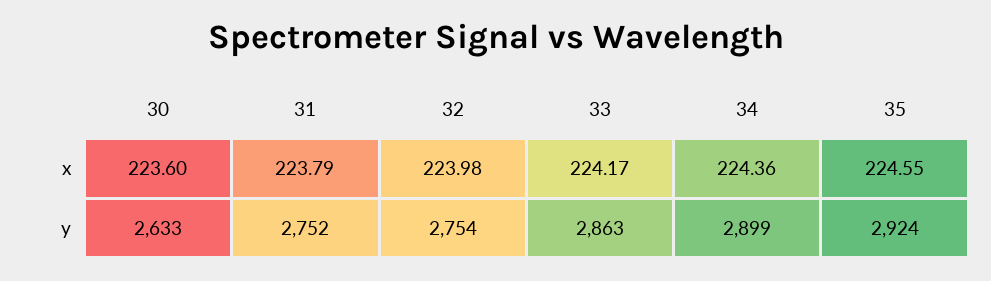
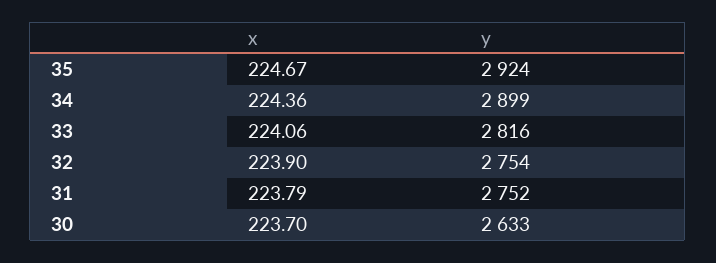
  {
    "30": {
-     "x": 223.6,
+     "x": 223.7,
      "y": 2633
    },
    "31": {
      "x": 223.79,
      "y": 2752
    },
    "32": {
-     "x": 223.98,
+     "x": 223.9,
      "y": 2754
    },
    "33": {
-     "x": 224.17,
+     "x": 224.06,
-     "y": 2863
+     "y": 2816
    },
    "34": {
      "x": 224.36,
      "y": 2899
    },
    "35": {
-     "x": 224.55,
+     "x": 224.67,
      "y": 2924
    }
  }

